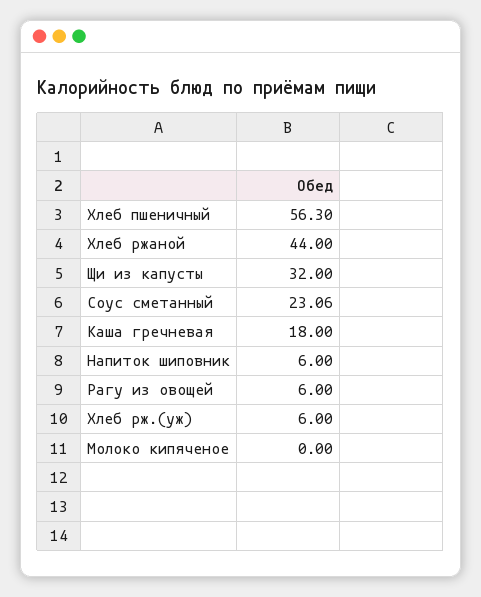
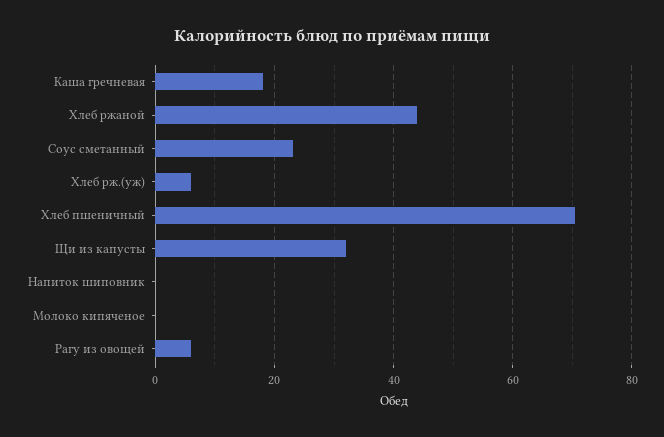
  {
-   "Хлеб пшеничный": 56.3,
+   "Хлеб пшеничный": 70,
    "Хлеб ржаной": 44,
    "Щи из капусты": 32,
    "Соус сметанный": 23.06,
    "Каша гречневая": 18,
-   "Напиток шиповник": 6,
+   "Напиток шиповник": 0,
    "Рагу из овощей": 6,
    "Хлеб рж.(уж)": 6,
    "Молоко кипяченое": 0
  }

